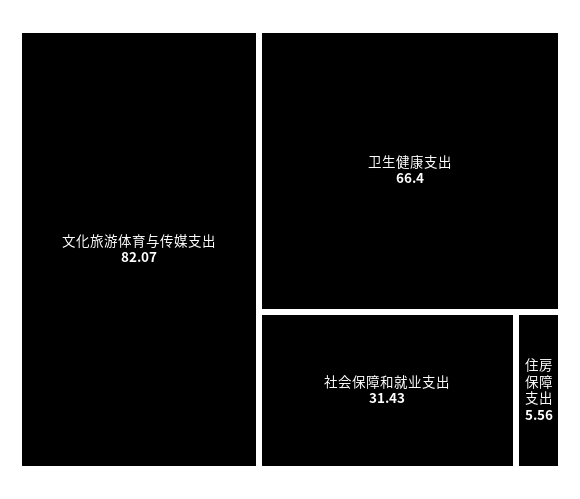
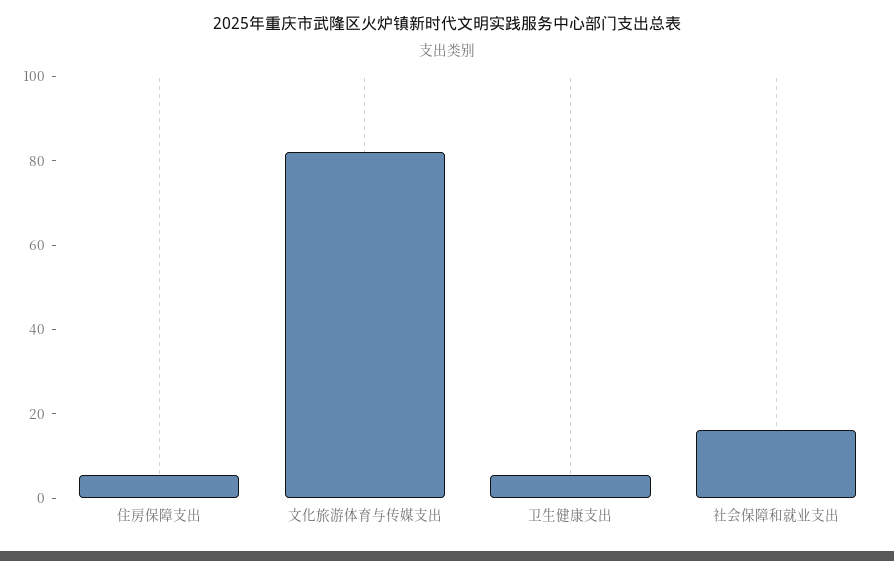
  {
    "文化旅游体育与传媒支出": 82.07,
-   "卫生健康支出": 66.4,
+   "卫生健康支出": 5,
-   "社会保障和就业支出": 31.43,
+   "社会保障和就业支出": 15,
    "住房保障支出": 5.56
  }

